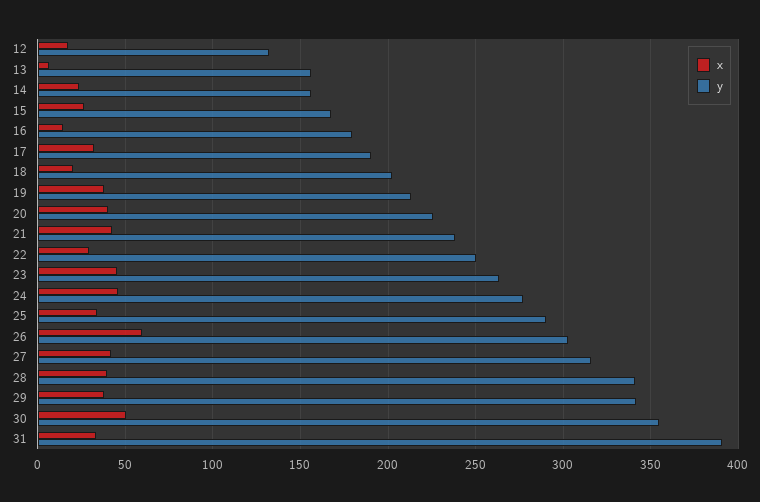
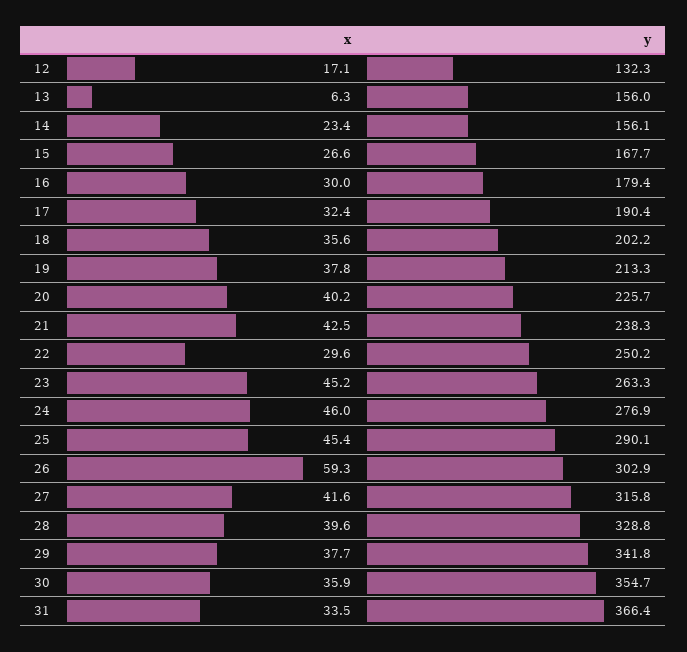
  {
    "x": {
      "12": 17.1,
      "13": 6.3,
      "14": 23.4,
      "15": 26.6,
-     "16": 15,
+     "16": 30,
      "17": 32.4,
-     "18": 20,
+     "18": 35.6,
      "19": 37.8,
      "20": 40.2,
      "21": 42.5,
      "22": 29.6,
      "23": 45.2,
      "24": 46,
-     "25": 35,
+     "25": 45.4,
      "26": 59.3,
      "27": 41.6,
      "28": 39.6,
      "29": 37.7,
-     "30": 50,
+     "30": 35.9,
      "31": 33.5
    },
    "y": {
      "12": 132.3,
      "13": 156,
      "14": 156.1,
      "15": 167.7,
      "16": 179.4,
      "17": 190.4,
      "18": 202.2,
      "19": 213.3,
      "20": 225.7,
      "21": 238.3,
      "22": 250.2,
      "23": 263.3,
      "24": 276.9,
      "25": 290.1,
      "26": 302.9,
      "27": 315.8,
-     "28": 340,
+     "28": 328.8,
      "29": 341.8,
      "30": 354.7,
-     "31": 390
+     "31": 366.4
    }
  }

